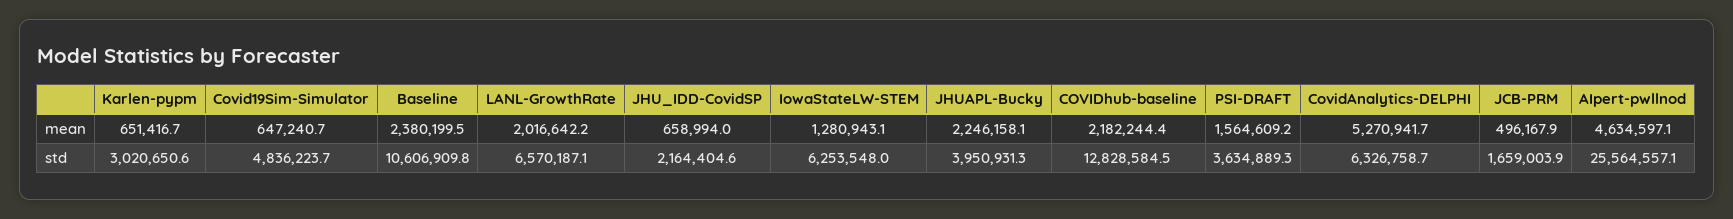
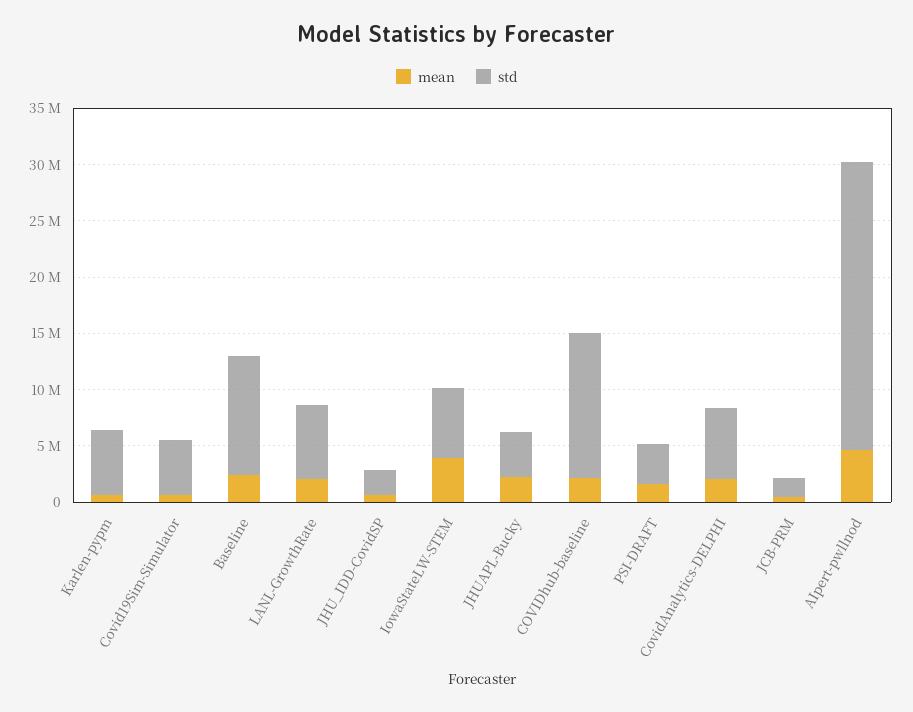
  {
    "mean": {
      "Karlen-pypm": 651416.7,
      "Covid19Sim-Simulator": 647240.7,
      "Baseline": 2380199.5,
      "LANL-GrowthRate": 2016642.2,
      "JHU_IDD-CovidSP": 658994,
-     "IowaStateLW-STEM": 1280943.1,
+     "IowaStateLW-STEM": 4000000,
      "JHUAPL-Bucky": 2246158.1,
      "COVIDhub-baseline": 2182244.4,
      "PSI-DRAFT": 1564609.2,
-     "CovidAnalytics-DELPHI": 5270941.7,
+     "CovidAnalytics-DELPHI": 2000000,
      "JCB-PRM": 496167.9,
      "AIpert-pwllnod": 4634597.1
    },
    "std": {
-     "Karlen-pypm": 3020650.6,
+     "Karlen-pypm": 6000000,
      "Covid19Sim-Simulator": 4836223.7,
      "Baseline": 10606909.8,
      "LANL-GrowthRate": 6570187.1,
      "JHU_IDD-CovidSP": 2164404.6,
      "IowaStateLW-STEM": 6253548,
      "JHUAPL-Bucky": 3950931.3,
      "COVIDhub-baseline": 12828584.5,
      "PSI-DRAFT": 3634889.3,
      "CovidAnalytics-DELPHI": 6326758.7,
      "JCB-PRM": 1659003.9,
      "AIpert-pwllnod": 25564557.1
    }
  }

